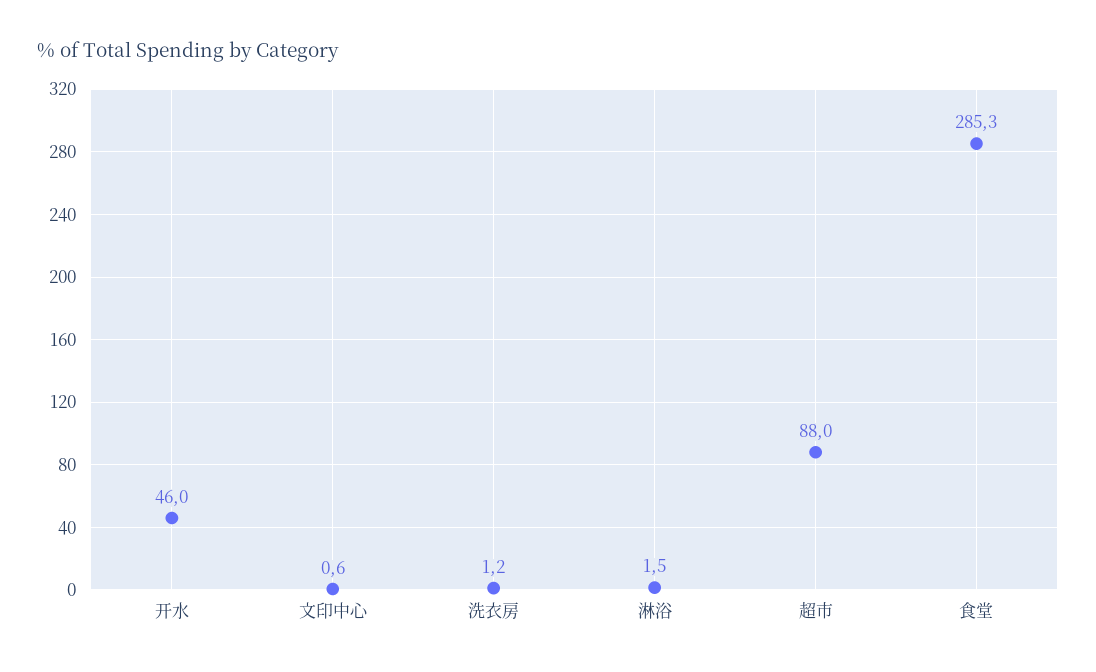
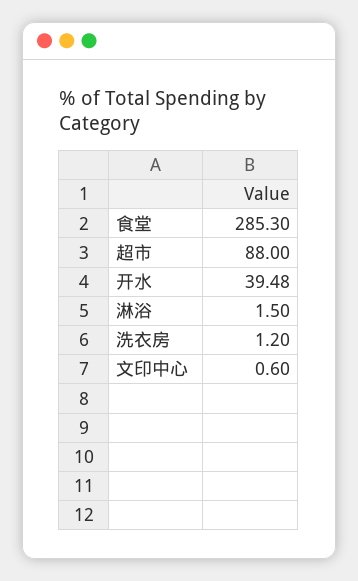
  {
-   "开水": 46,
+   "开水": 39.48,
    "文印中心": 0.6,
    "洗衣房": 1.2,
    "淋浴": 1.5,
    "超市": 88,
    "食堂": 285.3
  }

